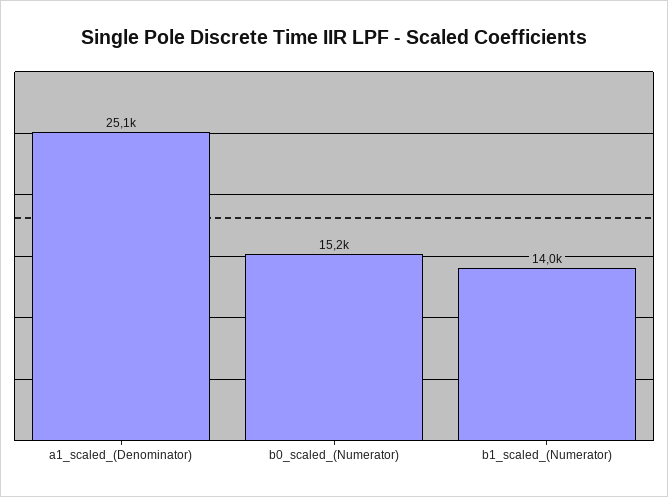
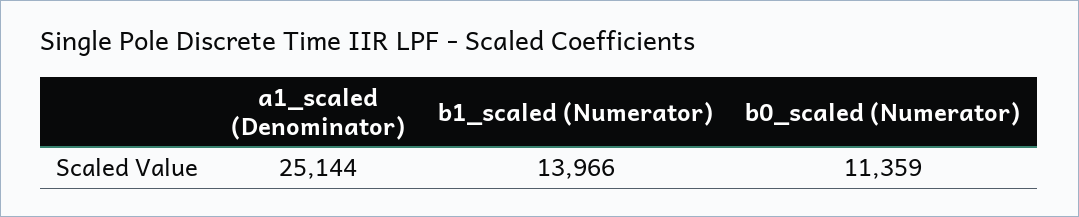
  {
    "a1_scaled_(Denominator)": 25144,
-   "b0_scaled_(Numerator)": 15200,
+   "b0_scaled_(Numerator)": 11359,
    "b1_scaled_(Numerator)": 13966
  }

